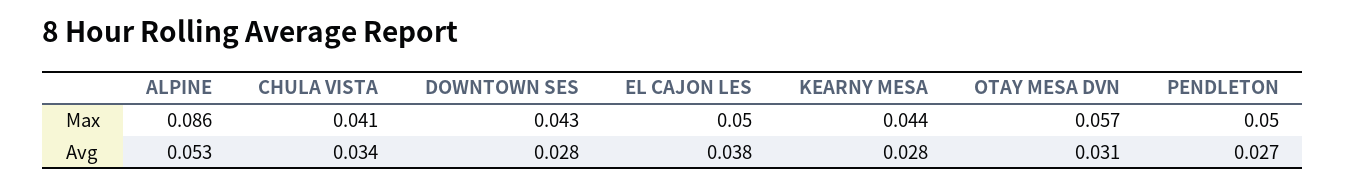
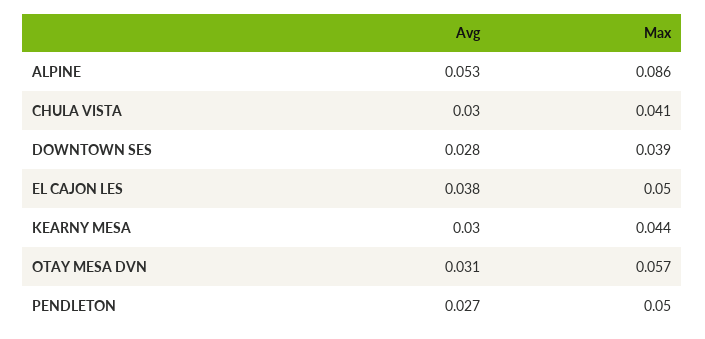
  {
    "ALPINE": {
      "Max": 0.086,
      "Avg": 0.053
    },
    "CHULA VISTA": {
      "Max": 0.041,
-     "Avg": 0.034
+     "Avg": 0.03
    },
    "DOWNTOWN SES": {
-     "Max": 0.043,
+     "Max": 0.039,
      "Avg": 0.028
    },
    "EL CAJON LES": {
      "Max": 0.05,
      "Avg": 0.038
    },
    "KEARNY MESA": {
      "Max": 0.044,
-     "Avg": 0.028
+     "Avg": 0.03
    },
    "OTAY MESA DVN": {
      "Max": 0.057,
      "Avg": 0.031
    },
    "PENDLETON": {
      "Max": 0.05,
      "Avg": 0.027
    }
  }

